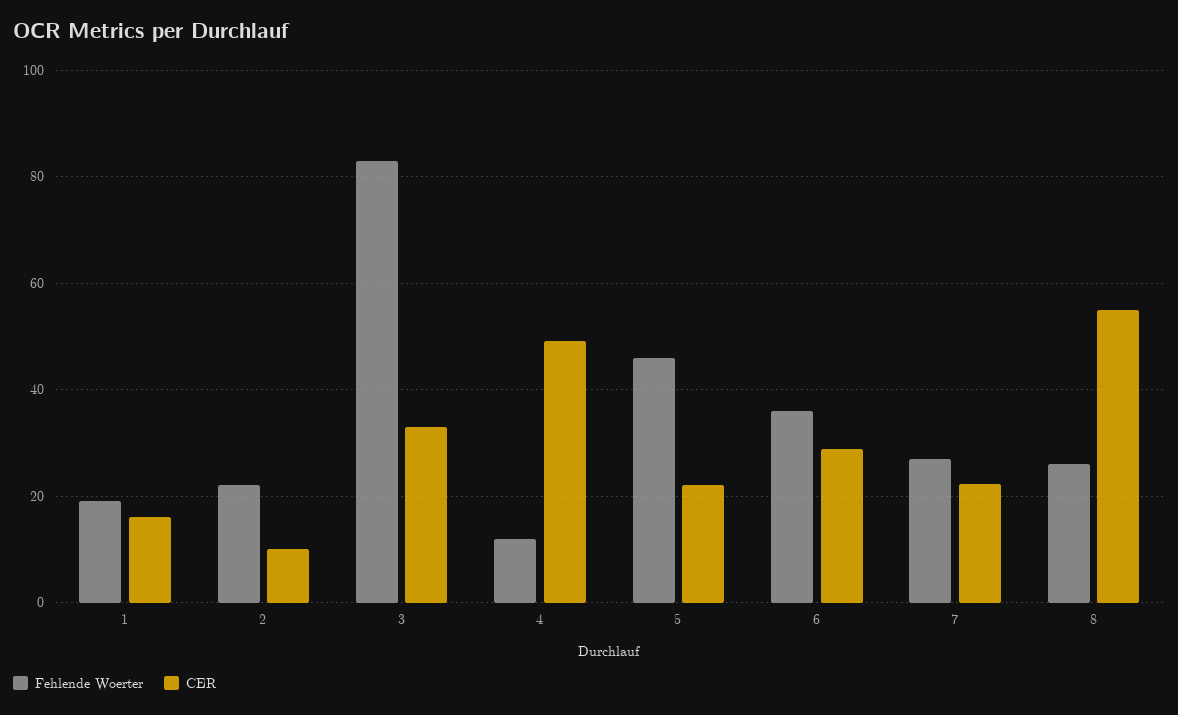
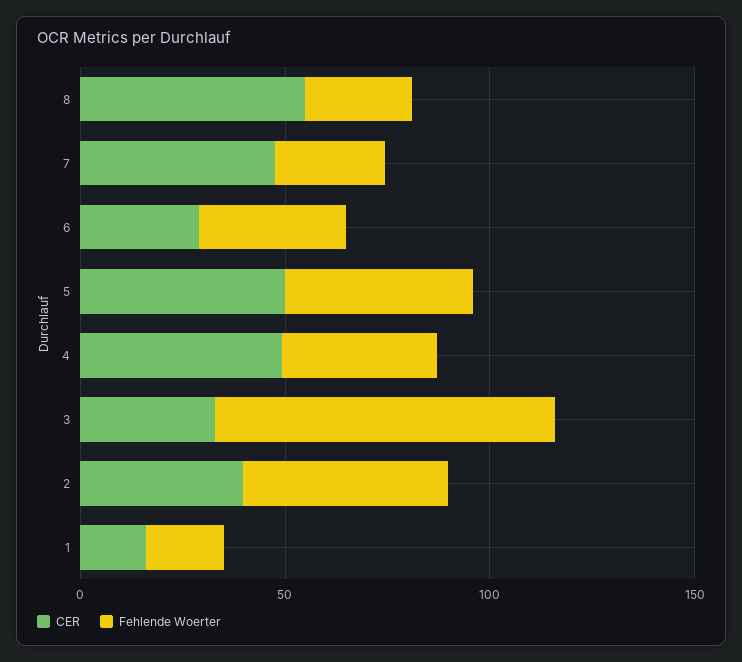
  {
    "Fehlende Woerter": {
      "1": 20,
-     "2": 22,
+     "2": 50,
      "3": 84,
-     "4": 12,
+     "4": 40,
      "5": 46,
      "6": 36,
      "7": 28,
      "8": 26
    },
    "CER": {
      "1": 16,
-     "2": 10,
+     "2": 40,
      "3": 32,
      "4": 50,
-     "5": 22,
+     "5": 50,
      "6": 28,
-     "7": 22,
+     "7": 50,
      "8": 54
    }
  }

